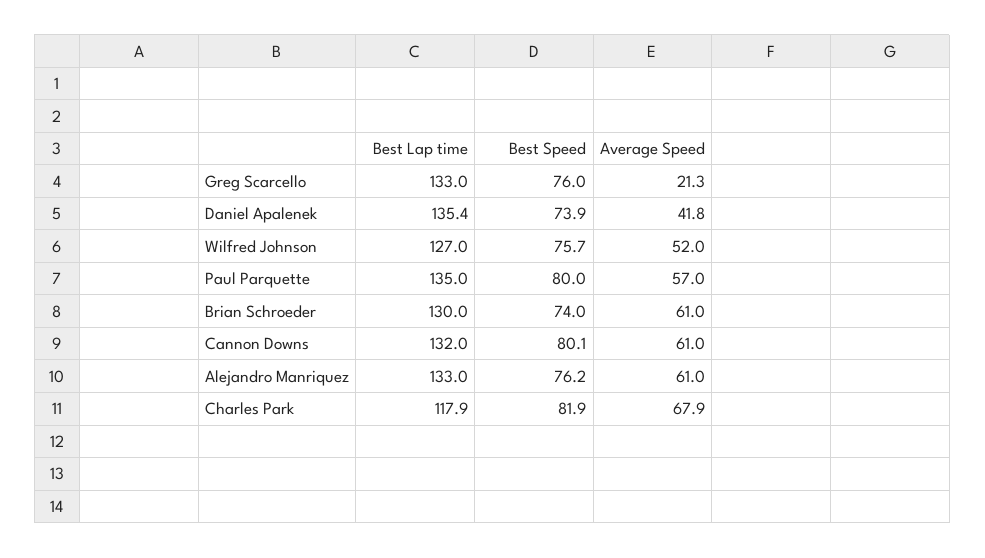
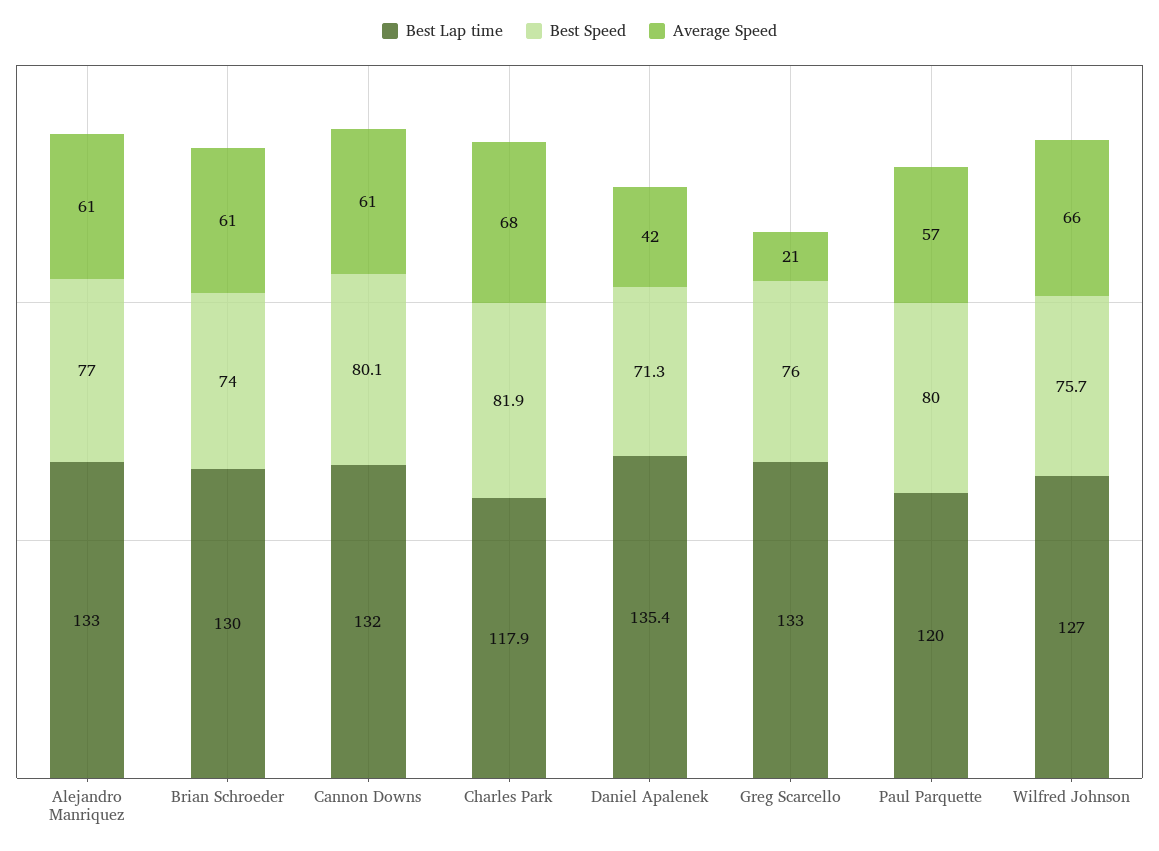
  {
    "Best Lap time": {
      "Greg Scarcello": 133,
      "Daniel Apalenek": 135.4,
      "Wilfred Johnson": 127,
-     "Paul Parquette": 135,
+     "Paul Parquette": 120,
      "Brian Schroeder": 130,
      "Cannon Downs": 132,
      "Alejandro Manriquez": 133,
      "Charles Park": 117.9
    },
    "Best Speed": {
      "Greg Scarcello": 76,
-     "Daniel Apalenek": 73.9,
+     "Daniel Apalenek": 71.3,
      "Wilfred Johnson": 75.7,
      "Paul Parquette": 80,
      "Brian Schroeder": 74,
      "Cannon Downs": 80.1,
-     "Alejandro Manriquez": 76.2,
+     "Alejandro Manriquez": 77,
      "Charles Park": 81.9
    },
    "Average Speed": {
      "Greg Scarcello": 21.3,
      "Daniel Apalenek": 41.8,
-     "Wilfred Johnson": 52,
+     "Wilfred Johnson": 66,
      "Paul Parquette": 57,
      "Brian Schroeder": 61,
      "Cannon Downs": 61,
      "Alejandro Manriquez": 61,
      "Charles Park": 67.9
    }
  }

